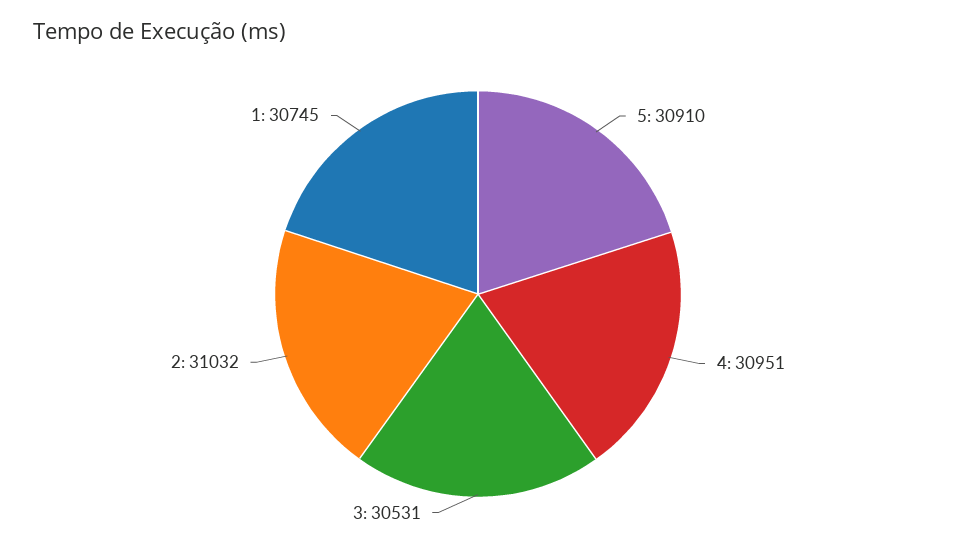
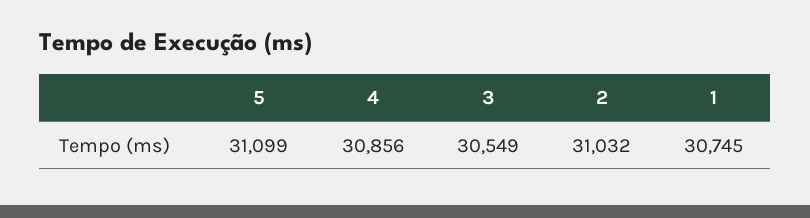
  {
-   "5": 30910,
+   "5": 31099,
-   "4": 30951,
+   "4": 30856,
-   "3": 30531,
+   "3": 30549,
    "2": 31032,
    "1": 30745
  }

